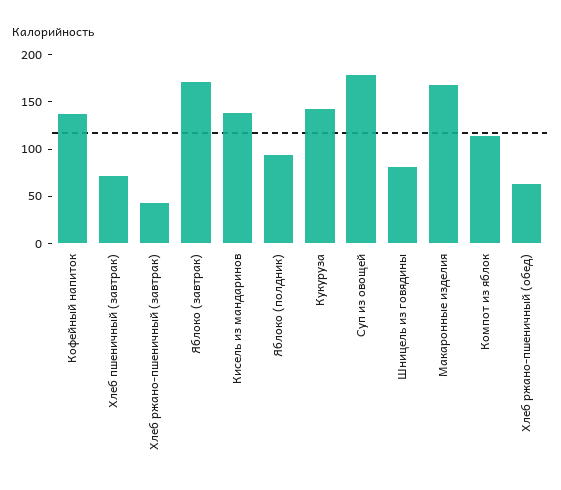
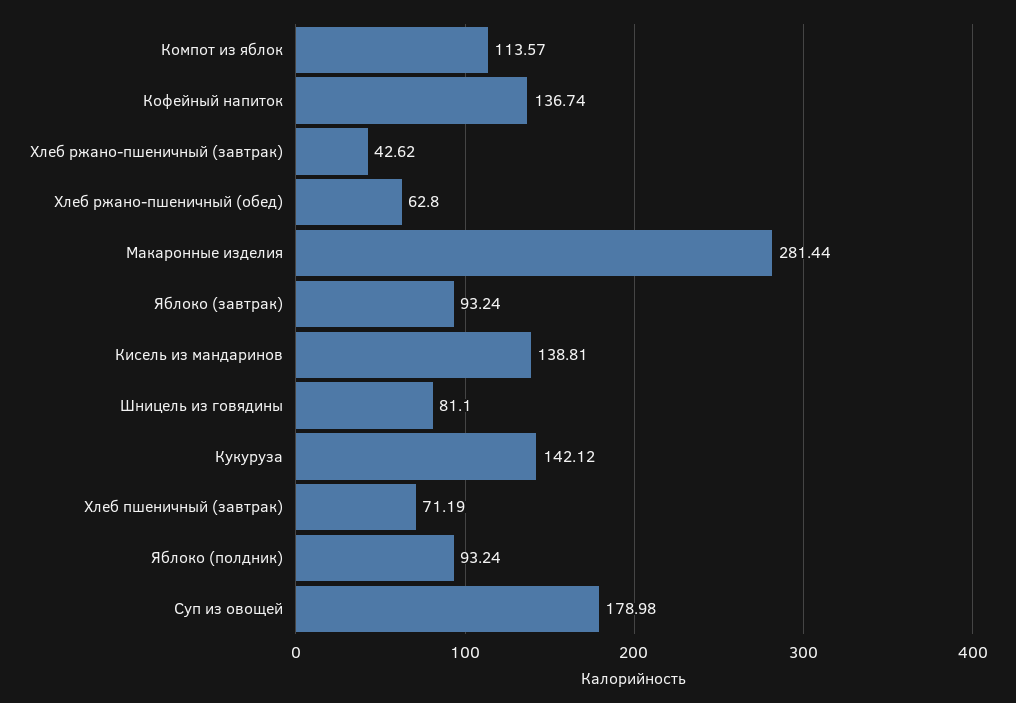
  {
    "Кофейный напиток": 136.74,
    "Хлеб пшеничный (завтрак)": 71.19,
    "Хлеб ржано-пшеничный (завтрак)": 42.62,
-   "Яблоко (завтрак)": 170,
+   "Яблоко (завтрак)": 93.24,
    "Кисель из мандаринов": 138.81,
    "Яблоко (полдник)": 93.24,
    "Кукуруза": 142.12,
    "Суп из овощей": 178.98,
    "Шницель из говядины": 81.1,
-   "Макаронные изделия": 170,
+   "Макаронные изделия": 281.44,
    "Компот из яблок": 113.57,
    "Хлеб ржано-пшеничный (обед)": 62.8
  }

